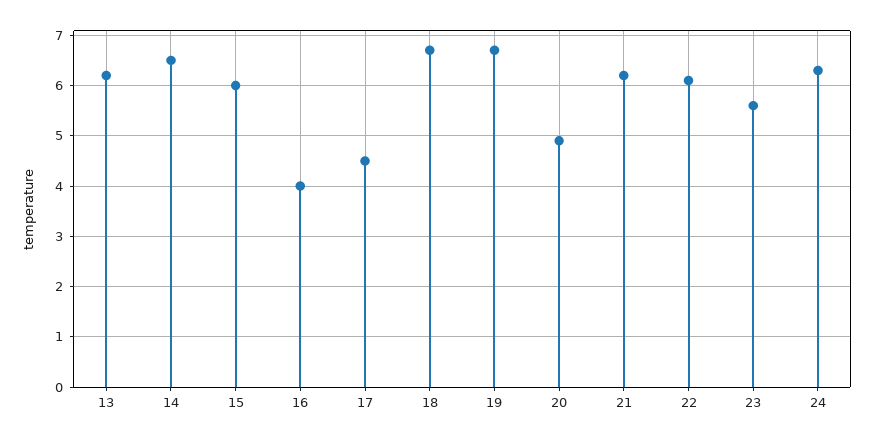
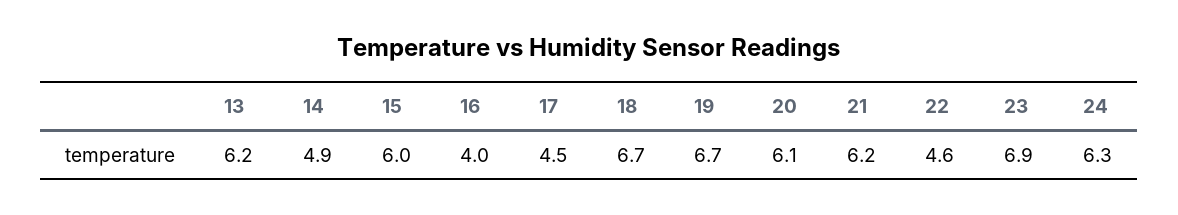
  {
    "13": 6.2,
-   "14": 6.5,
+   "14": 4.9,
    "15": 6,
    "16": 4,
    "17": 4.5,
    "18": 6.7,
    "19": 6.7,
-   "20": 5,
+   "20": 6.1,
    "21": 6.2,
-   "22": 6,
+   "22": 4.6,
-   "23": 5.5,
+   "23": 6.9,
    "24": 6.3
  }

